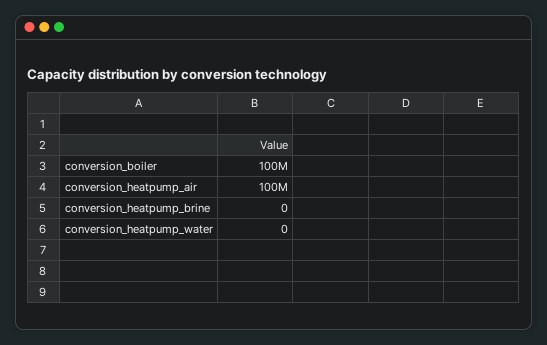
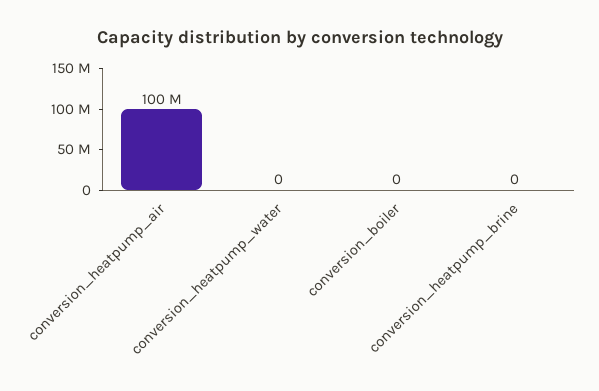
  {
-   "conversion_boiler": 100000000,
+   "conversion_boiler": 0,
    "conversion_heatpump_air": 100000000,
    "conversion_heatpump_brine": 0,
    "conversion_heatpump_water": 0
  }

